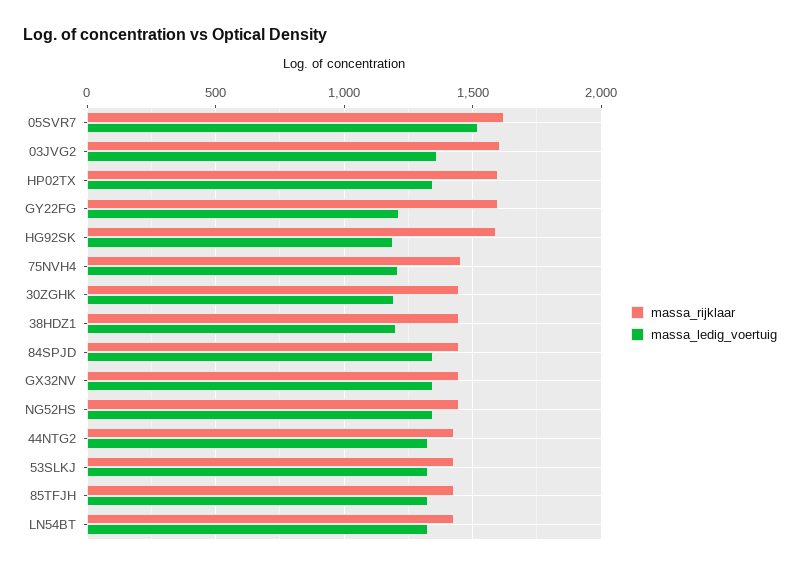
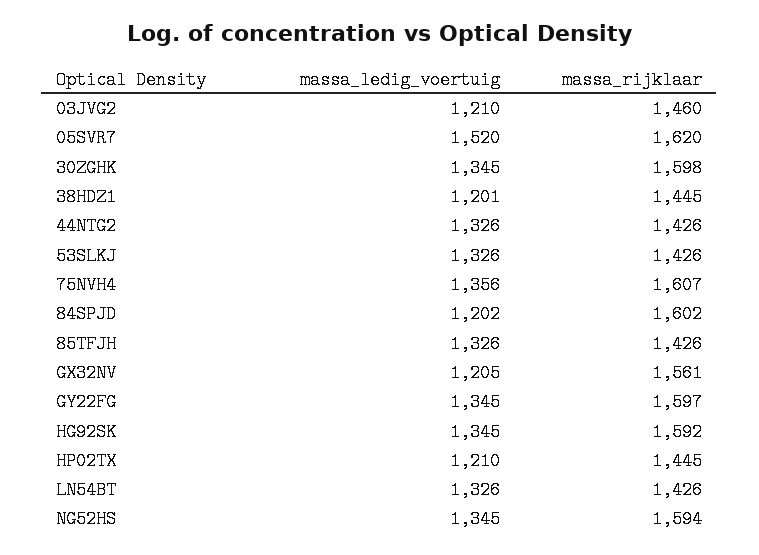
  {
    "massa_rijklaar": {
      "05SVR7": 1620,
-     "03JVG2": 1600,
+     "03JVG2": 1460,
-     "HP02TX": 1600,
+     "HP02TX": 1445,
      "GY22FG": 1597,
      "HG92SK": 1592,
-     "75NVH4": 1450,
+     "75NVH4": 1607,
-     "30ZGHK": 1450,
+     "30ZGHK": 1598,
      "38HDZ1": 1445,
-     "84SPJD": 1450,
+     "84SPJD": 1602,
-     "GX32NV": 1450,
+     "GX32NV": 1561,
-     "NG52HS": 1450,
+     "NG52HS": 1594,
      "44NTG2": 1426,
      "53SLKJ": 1426,
      "85TFJH": 1426,
      "LN54BT": 1426
    },
    "massa_ledig_voertuig": {
      "05SVR7": 1520,
-     "03JVG2": 1350,
+     "03JVG2": 1210,
-     "HP02TX": 1350,
+     "HP02TX": 1210,
-     "GY22FG": 1200,
+     "GY22FG": 1345,
-     "HG92SK": 1200,
+     "HG92SK": 1345,
-     "75NVH4": 1200,
+     "75NVH4": 1356,
-     "30ZGHK": 1200,
+     "30ZGHK": 1345,
      "38HDZ1": 1201,
-     "84SPJD": 1350,
+     "84SPJD": 1202,
-     "GX32NV": 1350,
+     "GX32NV": 1205,
      "NG52HS": 1345,
      "44NTG2": 1326,
      "53SLKJ": 1326,
      "85TFJH": 1326,
      "LN54BT": 1326
    }
  }

